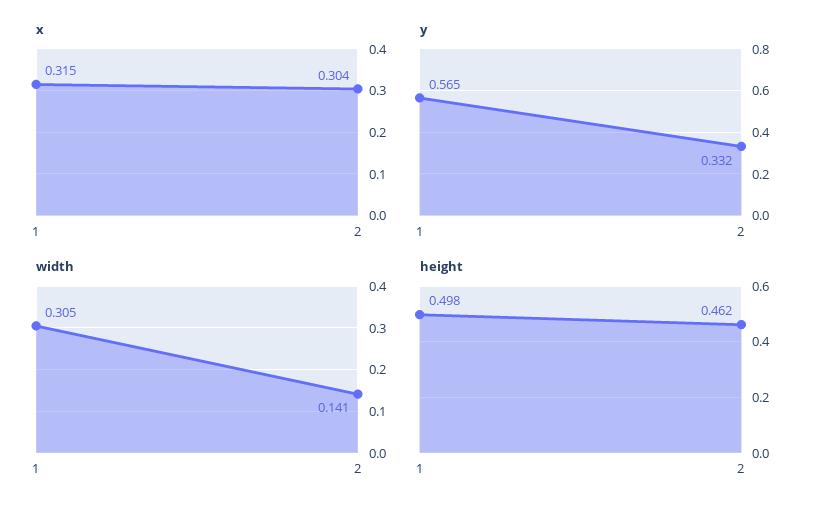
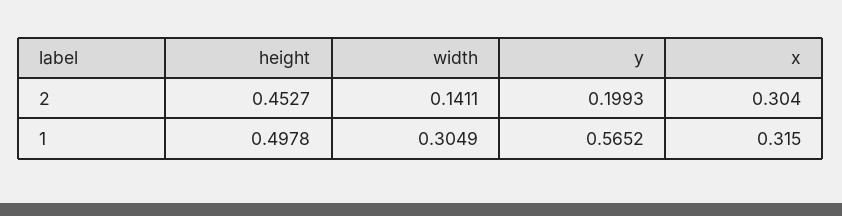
  {
    "x": {
      "1": 0.315,
      "2": 0.304
    },
    "y": {
      "1": 0.5652,
-     "2": 0.332
+     "2": 0.1993
    },
    "width": {
      "1": 0.3049,
      "2": 0.1411
    },
    "height": {
      "1": 0.4978,
-     "2": 0.462
+     "2": 0.4527
    }
  }

